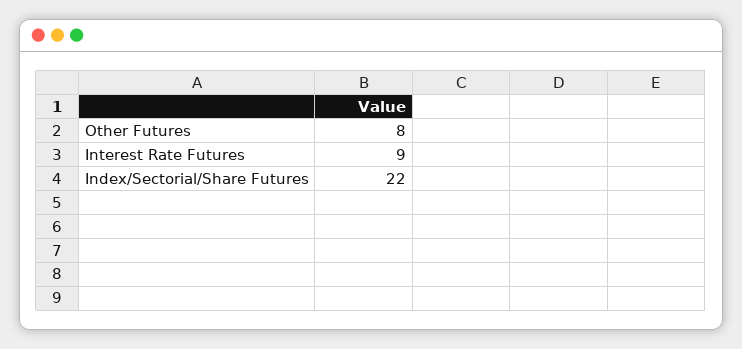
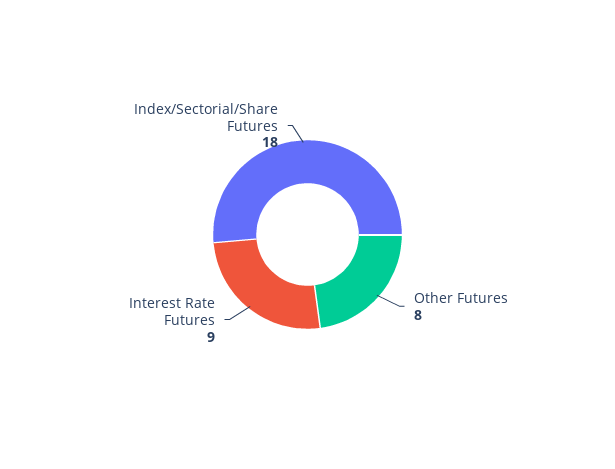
  {
    "Other Futures": 8,
    "Interest Rate Futures": 9,
-   "Index/Sectorial/Share Futures": 22
+   "Index/Sectorial/Share Futures": 18
  }

